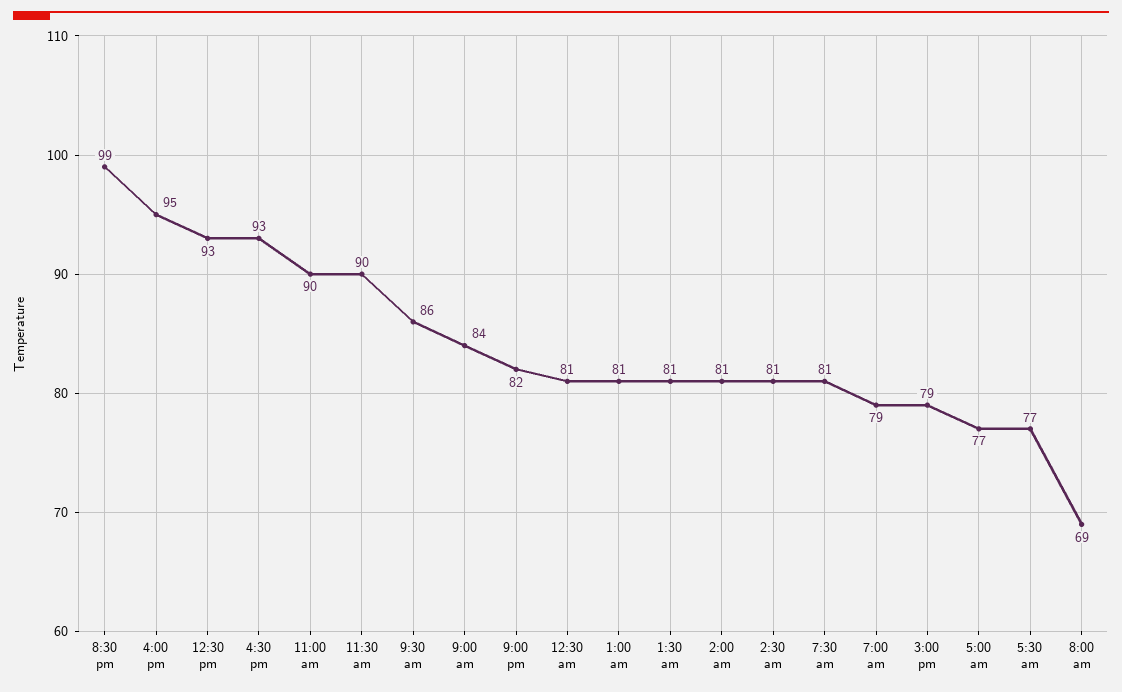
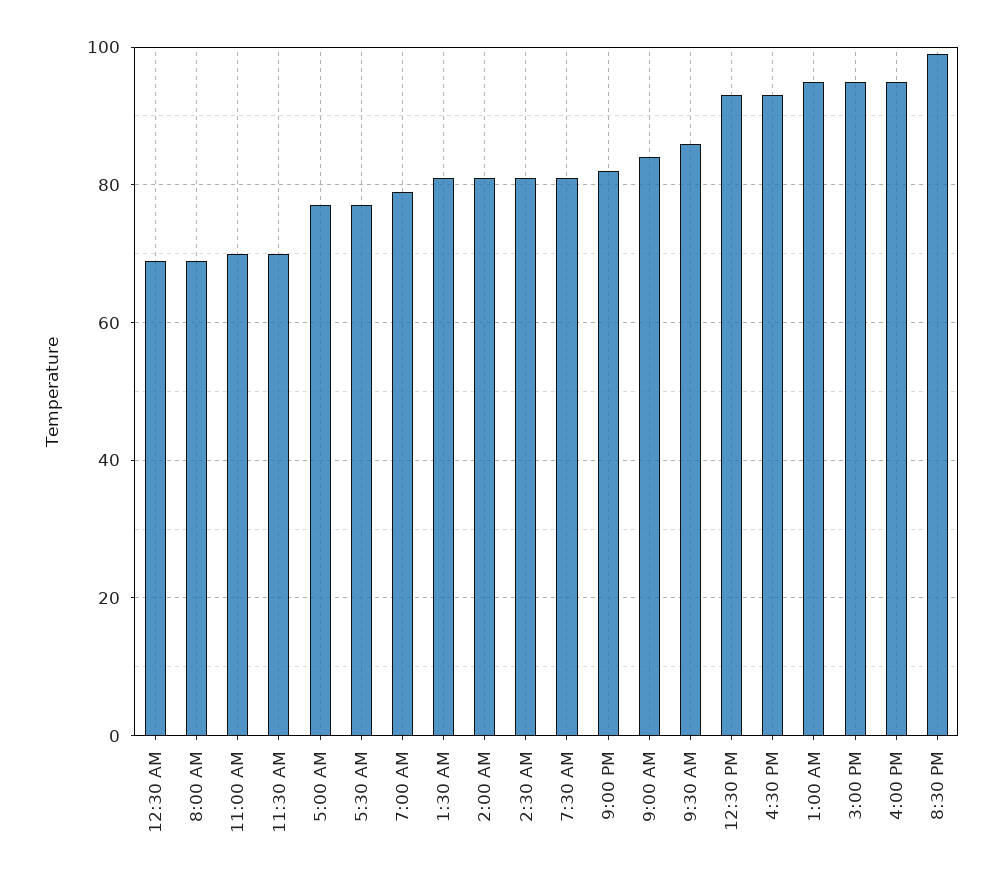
  {
    "8:30 pm": 99,
    "4:00 pm": 95,
    "12:30 pm": 93,
    "4:30 pm": 93,
-   "11:00 am": 90,
+   "11:00 am": 70,
-   "11:30 am": 90,
+   "11:30 am": 70,
    "9:30 am": 86,
    "9:00 am": 84,
    "9:00 pm": 82,
-   "12:30 am": 81,
+   "12:30 am": 70,
-   "1:00 am": 81,
+   "1:00 am": 95,
    "1:30 am": 81,
    "2:00 am": 81,
    "2:30 am": 81,
    "7:30 am": 81,
    "7:00 am": 79,
-   "3:00 pm": 79,
+   "3:00 pm": 95,
    "5:00 am": 77,
    "5:30 am": 77,
    "8:00 am": 69
  }

